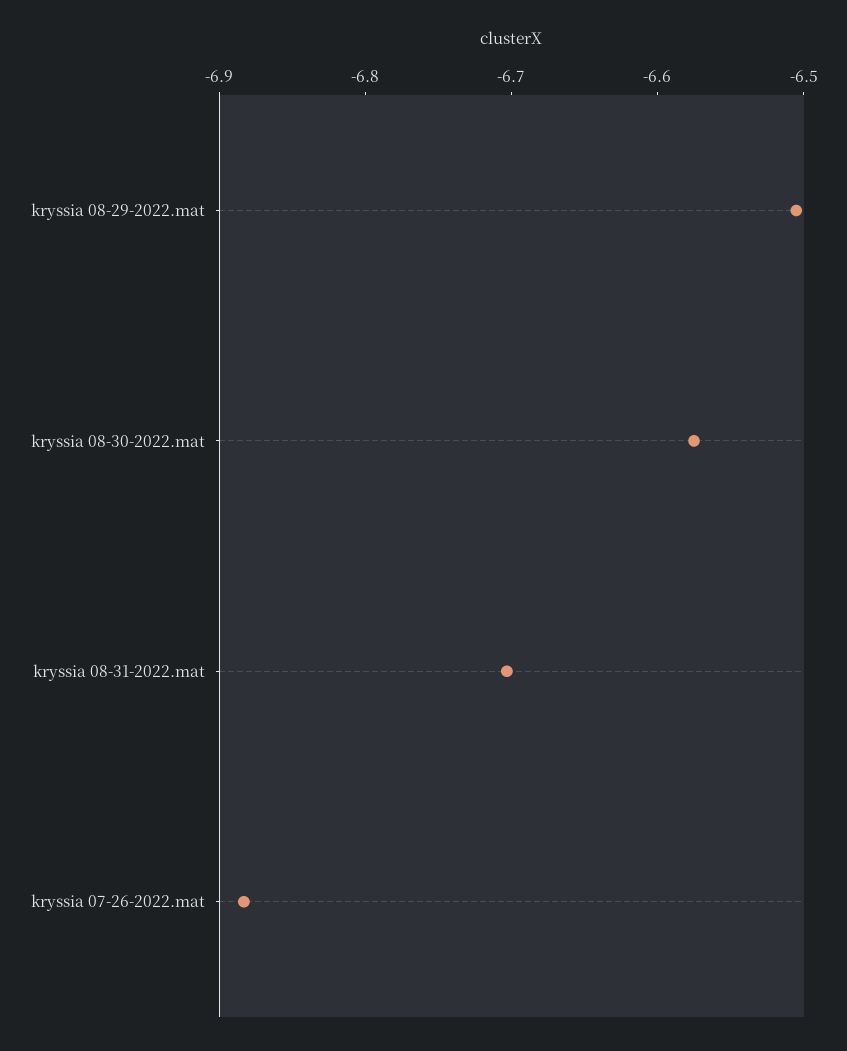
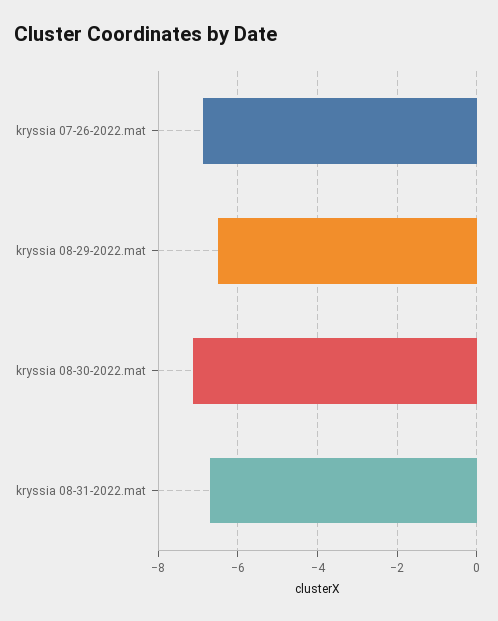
  {
    "kryssia 08-29-2022.mat": -6.5,
-   "kryssia 08-30-2022.mat": -6.58,
+   "kryssia 08-30-2022.mat": -7.2,
    "kryssia 08-31-2022.mat": -6.7,
    "kryssia 07-26-2022.mat": -6.88
  }

